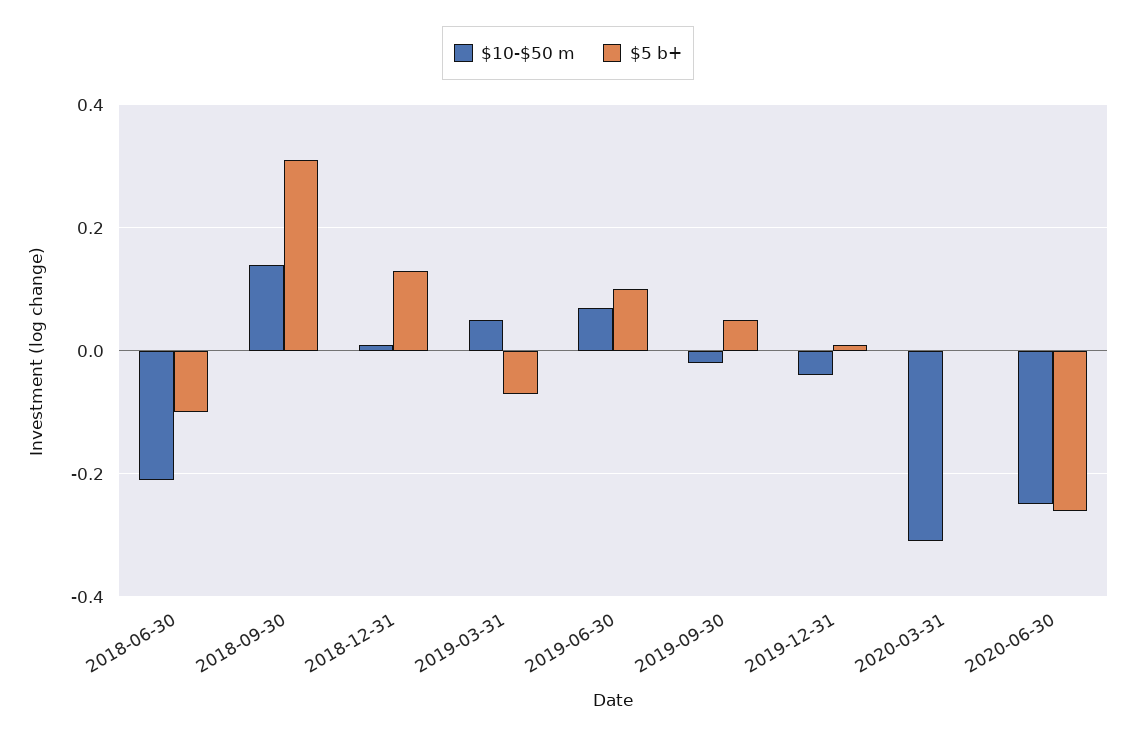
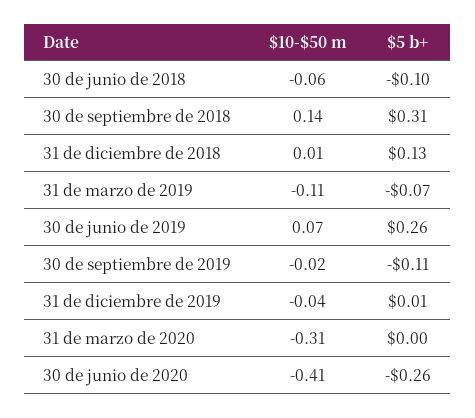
  {
    "$10-$50 m": {
-     "2018-06-30": -0.2,
+     "2018-06-30": -0.06,
      "2018-09-30": 0.14,
      "2018-12-31": 0.01,
-     "2019-03-31": 0.05,
+     "2019-03-31": -0.11,
      "2019-06-30": 0.07,
      "2019-09-30": -0.02,
      "2019-12-31": -0.04,
      "2020-03-31": -0.31,
-     "2020-06-30": -0.25
+     "2020-06-30": -0.41
    },
    "$5 b+": {
      "2018-06-30": -0.1,
      "2018-09-30": 0.31,
      "2018-12-31": 0.13,
      "2019-03-31": -0.07,
-     "2019-06-30": 0.1,
+     "2019-06-30": 0.26,
-     "2019-09-30": 0.05,
+     "2019-09-30": -0.11,
      "2019-12-31": 0.01,
      "2020-03-31": 0,
      "2020-06-30": -0.26
    }
  }

